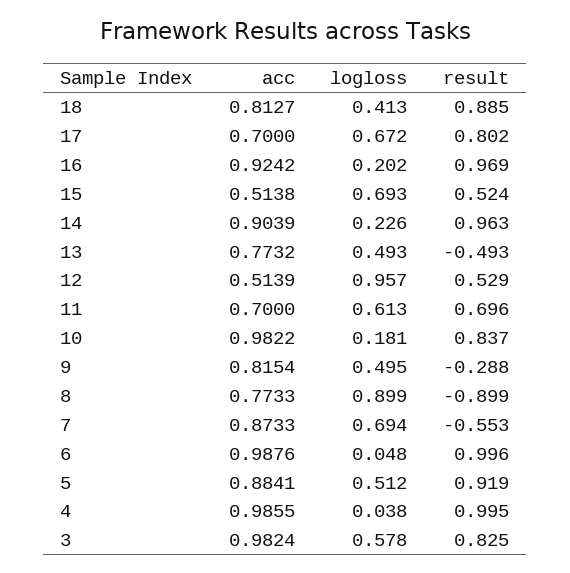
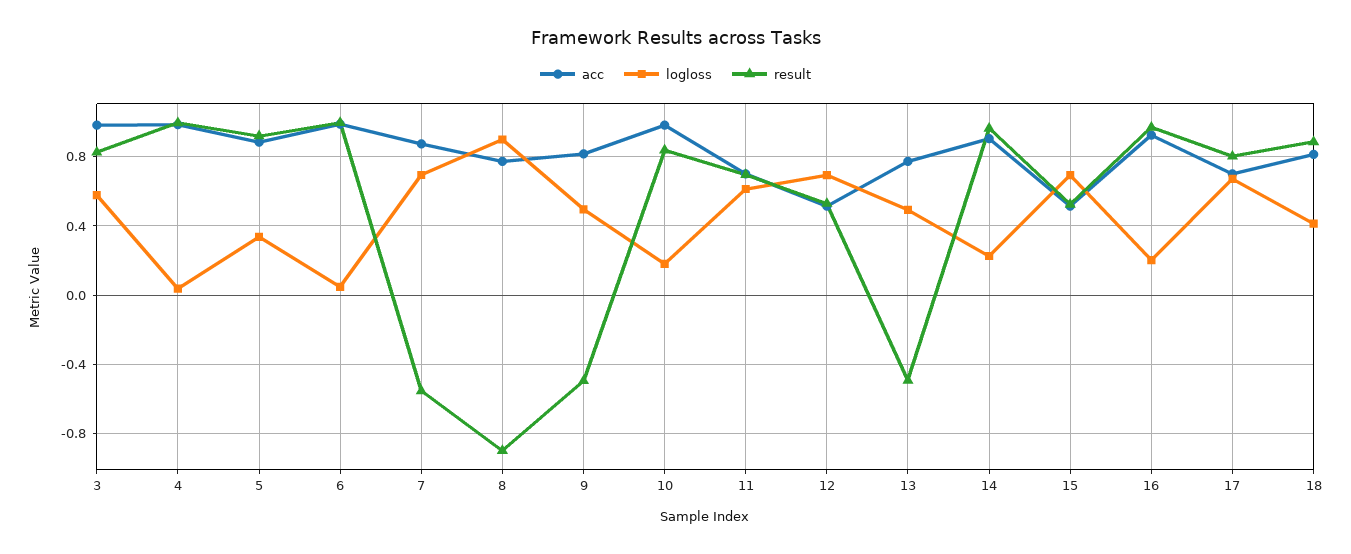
  {
    "acc": {
      "18": 0.8127,
      "17": 0.7,
      "16": 0.9242,
      "15": 0.5138,
      "14": 0.9039,
      "13": 0.7732,
      "12": 0.5139,
      "11": 0.7,
      "10": 0.9822,
      "9": 0.8154,
      "8": 0.7733,
      "7": 0.8733,
      "6": 0.9876,
      "5": 0.8841,
      "4": 0.9855,
      "3": 0.9824
    },
    "logloss": {
      "18": 0.413,
      "17": 0.672,
      "16": 0.202,
      "15": 0.693,
      "14": 0.226,
      "13": 0.493,
-     "12": 0.957,
+     "12": 0.7,
      "11": 0.613,
      "10": 0.181,
      "9": 0.495,
      "8": 0.899,
      "7": 0.694,
      "6": 0.048,
-     "5": 0.512,
+     "5": 0.35,
      "4": 0.038,
      "3": 0.578
    },
    "result": {
      "18": 0.885,
      "17": 0.802,
      "16": 0.969,
      "15": 0.524,
      "14": 0.963,
      "13": -0.493,
      "12": 0.529,
      "11": 0.696,
      "10": 0.837,
-     "9": -0.288,
+     "9": -0.5,
      "8": -0.899,
      "7": -0.553,
      "6": 0.996,
      "5": 0.919,
      "4": 0.995,
      "3": 0.825
    }
  }

